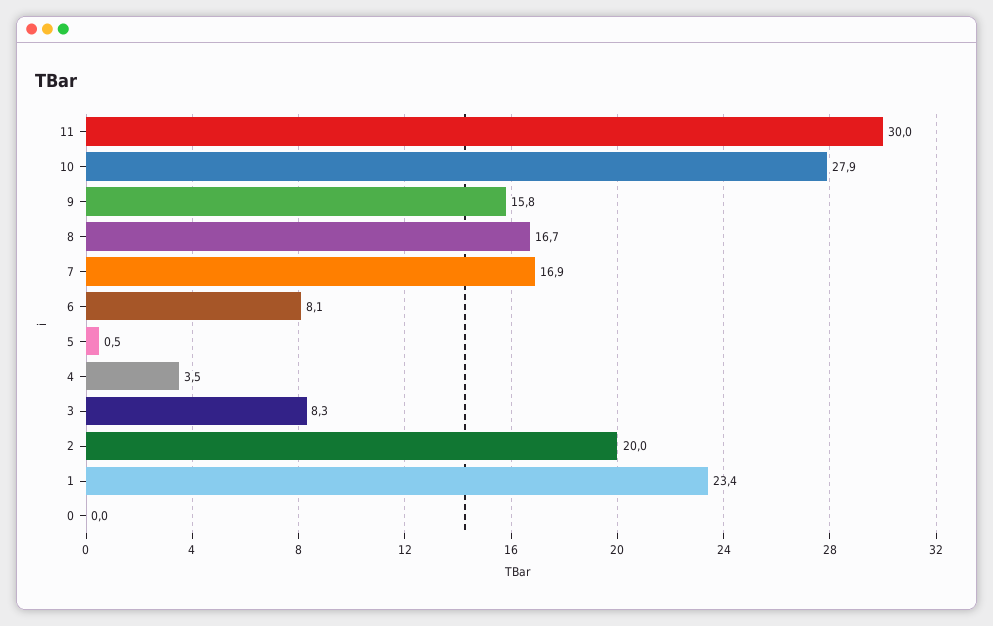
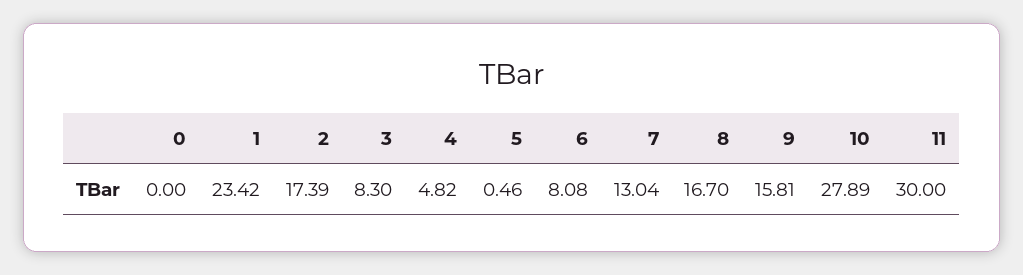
  {
    "11": 30,
    "10": 27.89,
    "9": 15.81,
    "8": 16.7,
-   "7": 16.9,
+   "7": 13.04,
    "6": 8.08,
    "5": 0.46,
-   "4": 3.5,
+   "4": 4.82,
    "3": 8.3,
-   "2": 20,
+   "2": 17.39,
    "1": 23.42,
    "0": 0
  }

